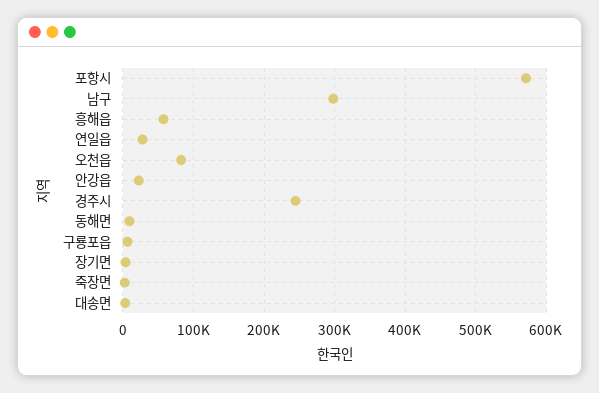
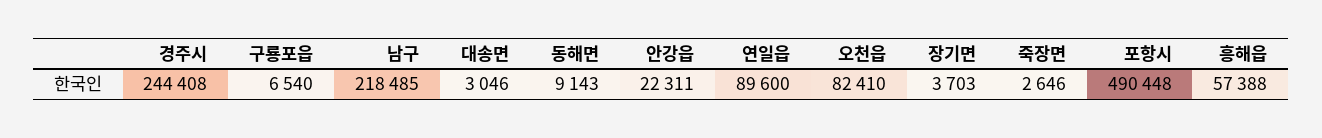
  {
-   "포항시": 570000,
+   "포항시": 490448,
-   "남구": 300000,
+   "남구": 218485,
    "흥해읍": 57388,
-   "연일읍": 30000,
+   "연일읍": 89600,
    "오천읍": 82410,
    "안강읍": 22311,
    "경주시": 244408,
    "동해면": 9143,
    "구룡포읍": 6540,
    "장기면": 3703,
    "죽장면": 2646,
    "대송면": 3046
  }

